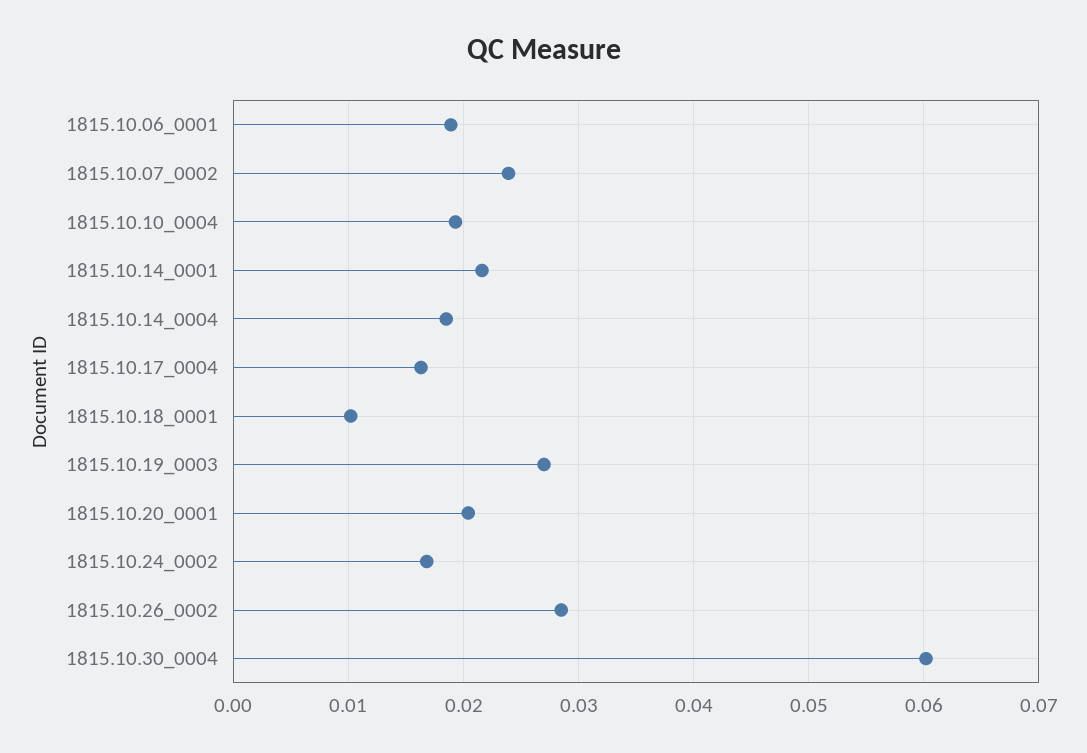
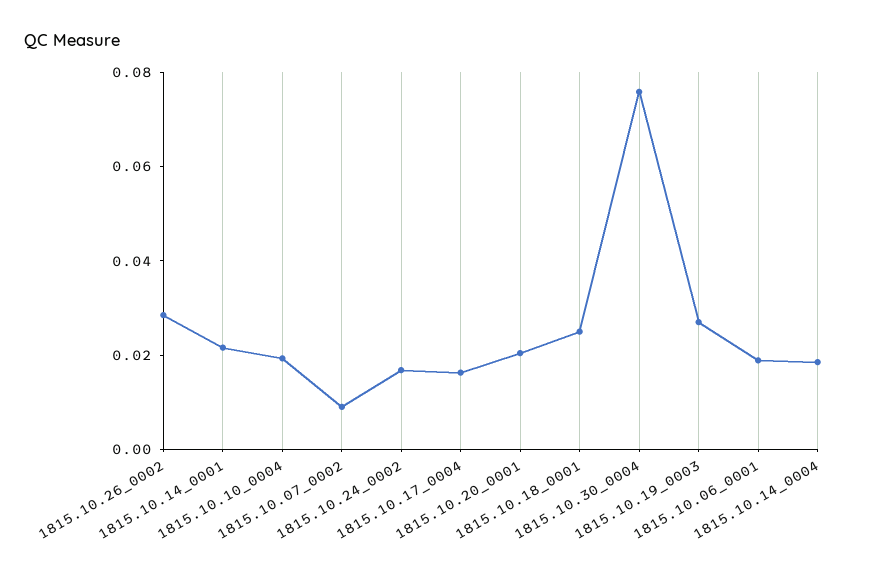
  {
    "1815.10.06_0001": 0.019,
-   "1815.10.07_0002": 0.024,
+   "1815.10.07_0002": 0.01,
    "1815.10.10_0004": 0.019,
    "1815.10.14_0001": 0.022,
    "1815.10.14_0004": 0.019,
    "1815.10.17_0004": 0.016,
-   "1815.10.18_0001": 0.01,
+   "1815.10.18_0001": 0.025,
    "1815.10.19_0003": 0.027,
    "1815.10.20_0001": 0.02,
    "1815.10.24_0002": 0.017,
    "1815.10.26_0002": 0.029,
-   "1815.10.30_0004": 0.06
+   "1815.10.30_0004": 0.075
  }

